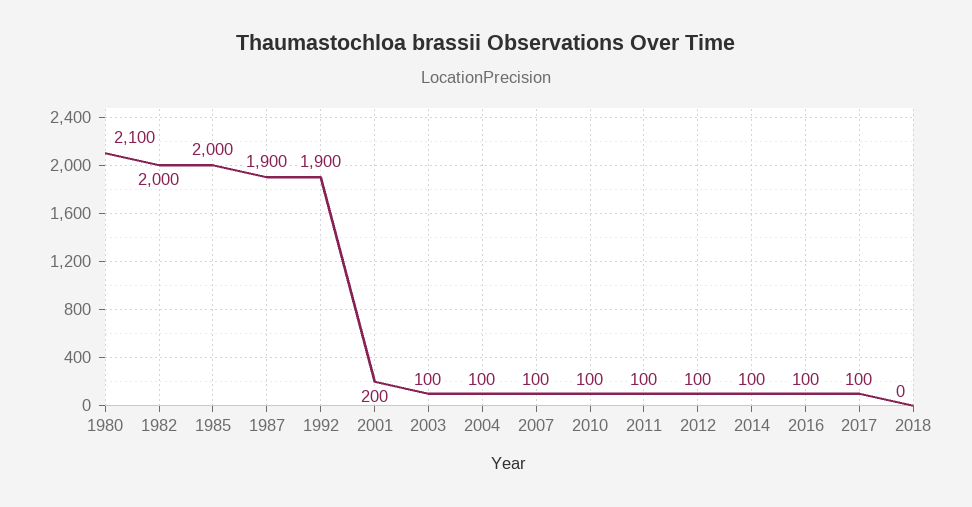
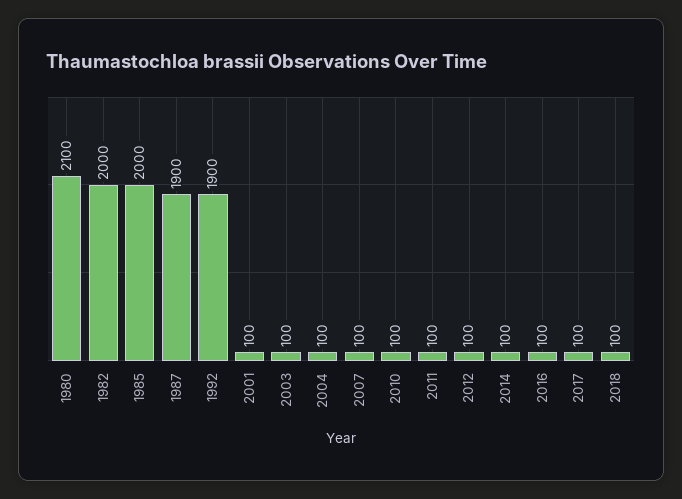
  {
    "1980": 2100,
    "1982": 2000,
    "1985": 2000,
    "1987": 1900,
    "1992": 1900,
-   "2001": 200,
+   "2001": 100,
    "2003": 100,
    "2004": 100,
    "2007": 100,
    "2010": 100,
    "2011": 100,
    "2012": 100,
    "2014": 100,
    "2016": 100,
    "2017": 100,
-   "2018": 0
+   "2018": 100
  }

